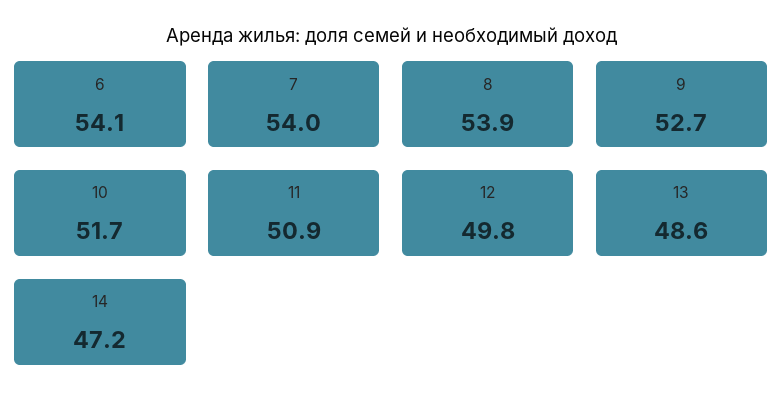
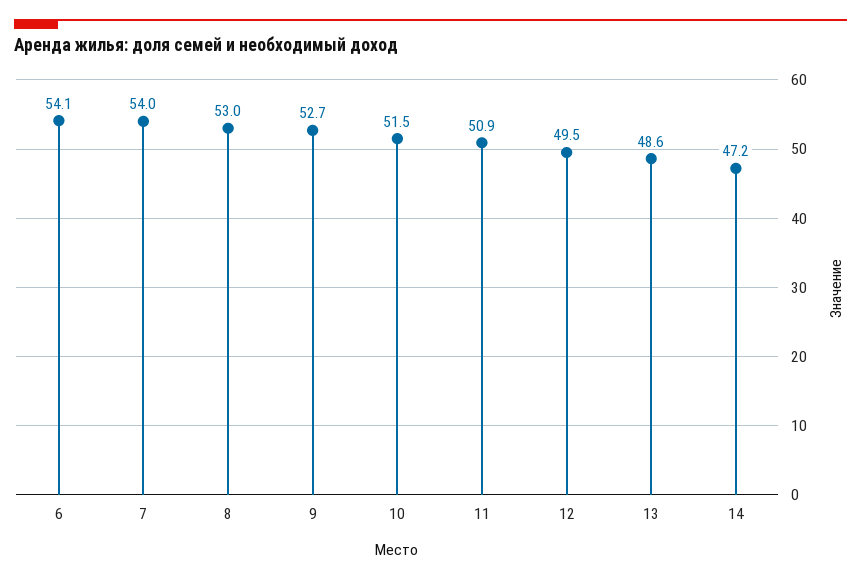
  {
    "6": 54.1,
    "7": 54,
-   "8": 53.9,
+   "8": 53,
    "9": 52.7,
-   "10": 51.7,
+   "10": 51.5,
    "11": 50.9,
-   "12": 49.8,
+   "12": 49.5,
    "13": 48.6,
    "14": 47.2
  }

